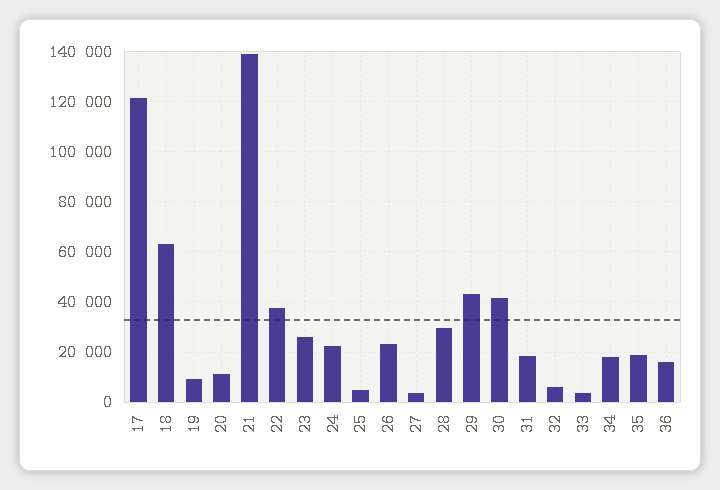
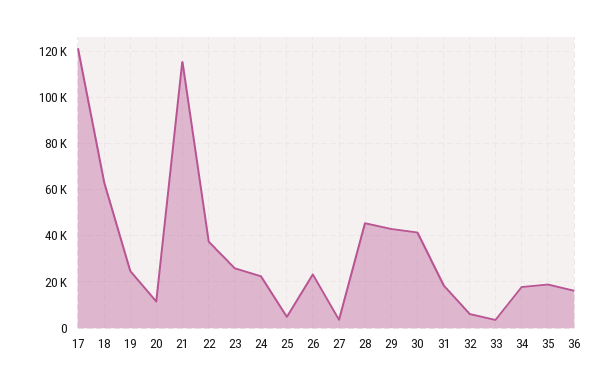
  {
    "17": 122500,
    "18": 62500,
-   "19": 10000,
+   "19": 25000,
    "20": 12500,
-   "21": 140000,
+   "21": 115000,
    "22": 37500,
    "23": 25000,
    "24": 22500,
    "25": 5000,
    "26": 22500,
    "27": 2500,
-   "28": 30000,
+   "28": 45000,
    "29": 42500,
    "30": 42500,
    "31": 17500,
    "32": 5000,
    "33": 2500,
    "34": 17500,
    "35": 20000,
    "36": 15000
  }

